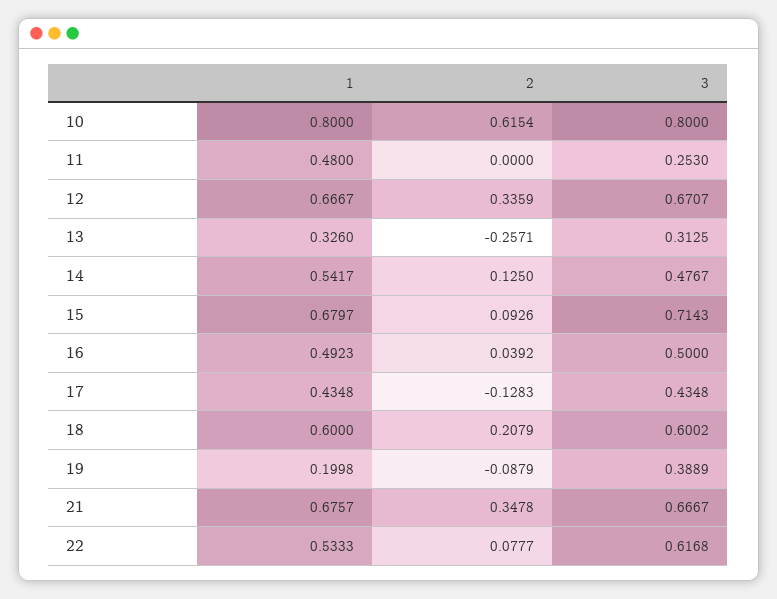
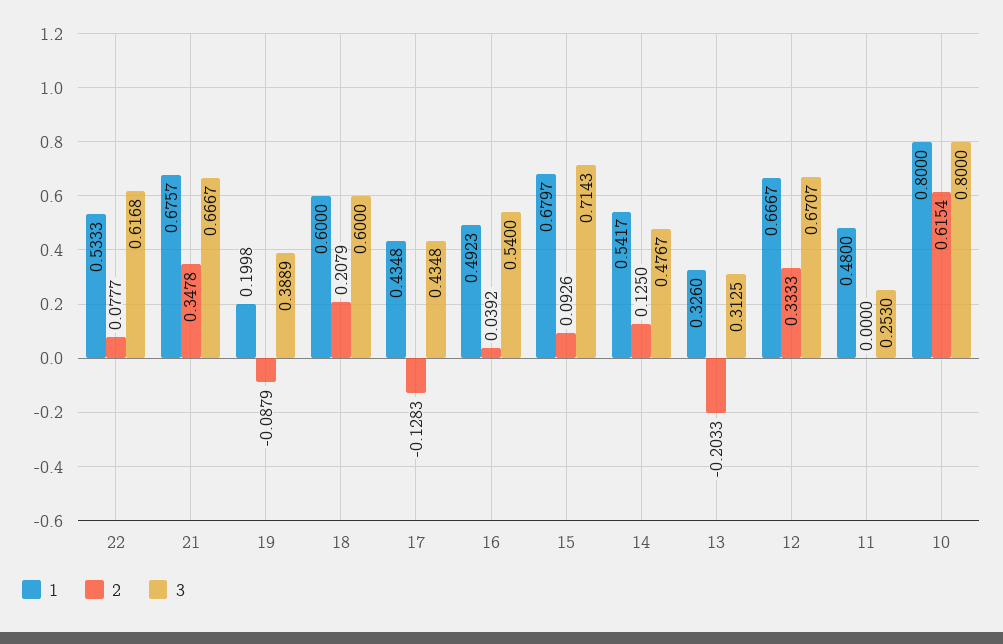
  {
    "1": {
      "10": 0.8,
      "11": 0.48,
      "12": 0.6667,
      "13": 0.326,
      "14": 0.5417,
      "15": 0.6797,
      "16": 0.4923,
      "17": 0.4348,
      "18": 0.6,
      "19": 0.1998,
      "21": 0.6757,
      "22": 0.5333
    },
    "2": {
      "10": 0.6154,
      "11": 0,
-     "12": 0.3359,
+     "12": 0.3333,
-     "13": -0.2571,
+     "13": -0.2033,
      "14": 0.125,
      "15": 0.0926,
      "16": 0.0392,
      "17": -0.1283,
      "18": 0.2079,
      "19": -0.0879,
      "21": 0.3478,
      "22": 0.0777
    },
    "3": {
      "10": 0.8,
      "11": 0.253,
      "12": 0.6707,
      "13": 0.3125,
      "14": 0.4767,
      "15": 0.7143,
-     "16": 0.5,
+     "16": 0.54,
      "17": 0.4348,
-     "18": 0.6002,
+     "18": 0.6,
      "19": 0.3889,
      "21": 0.6667,
      "22": 0.6168
    }
  }

